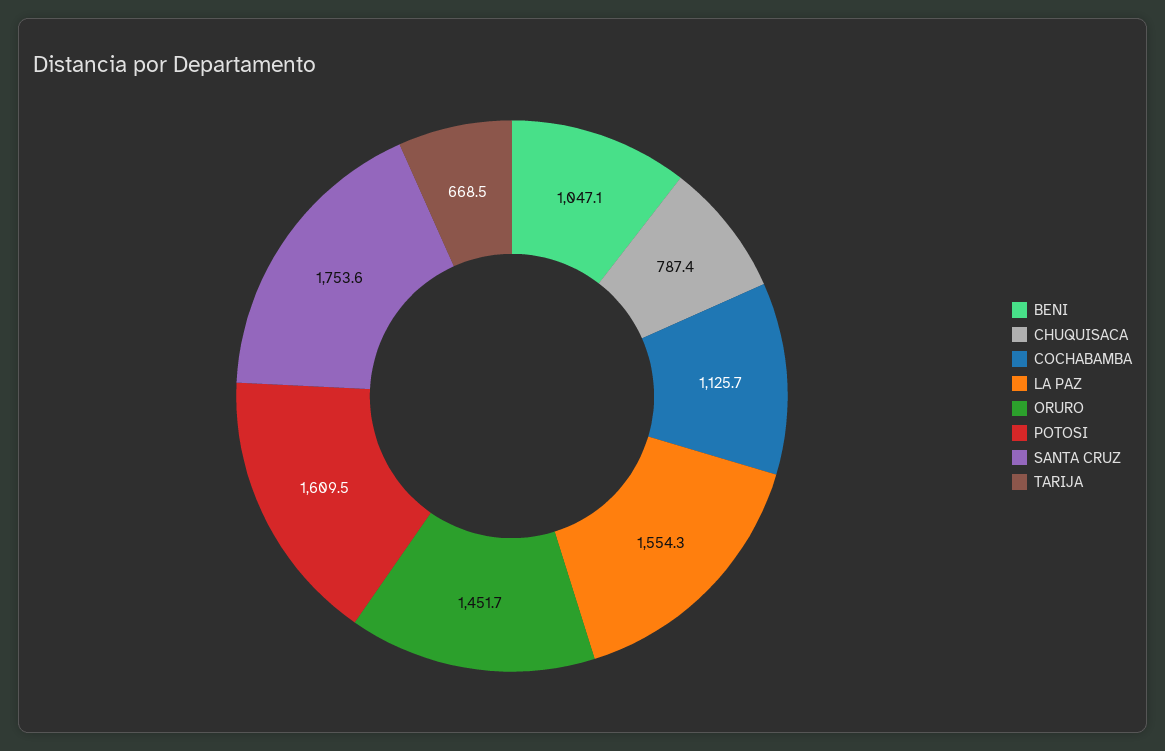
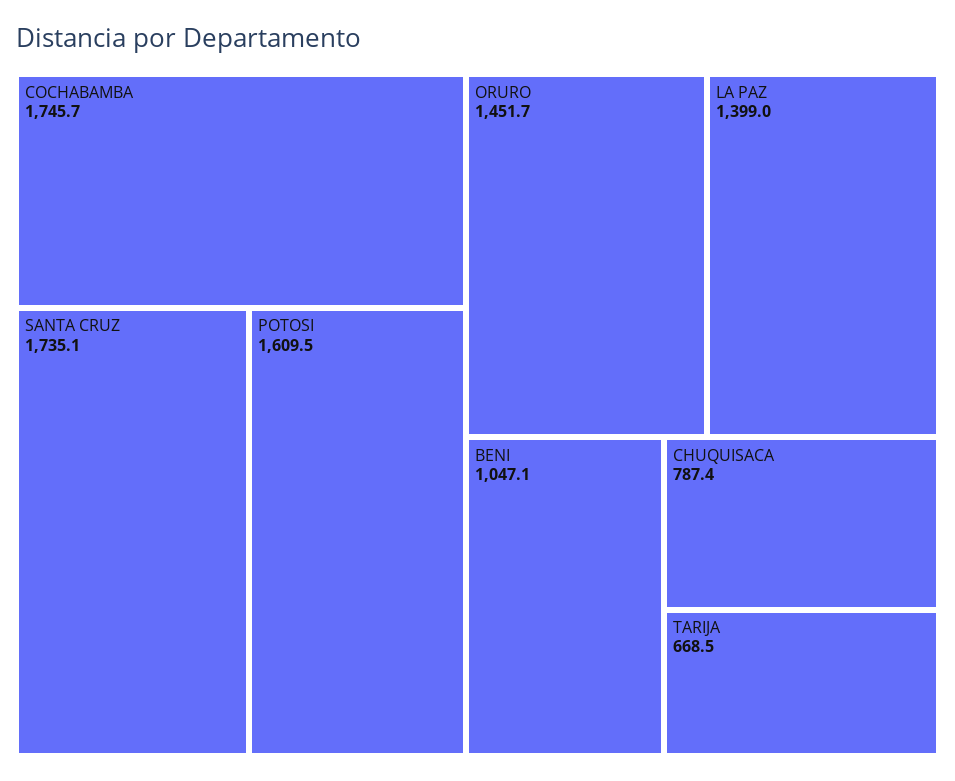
  {
    "BENI": 1047.1,
    "CHUQUISACA": 787.4,
-   "COCHABAMBA": 1125.7,
+   "COCHABAMBA": 1745.7,
-   "LA PAZ": 1554.3,
+   "LA PAZ": 1399,
    "ORURO": 1451.7,
    "POTOSI": 1609.5,
-   "SANTA CRUZ": 1753.6,
+   "SANTA CRUZ": 1735.1,
    "TARIJA": 668.5
  }

